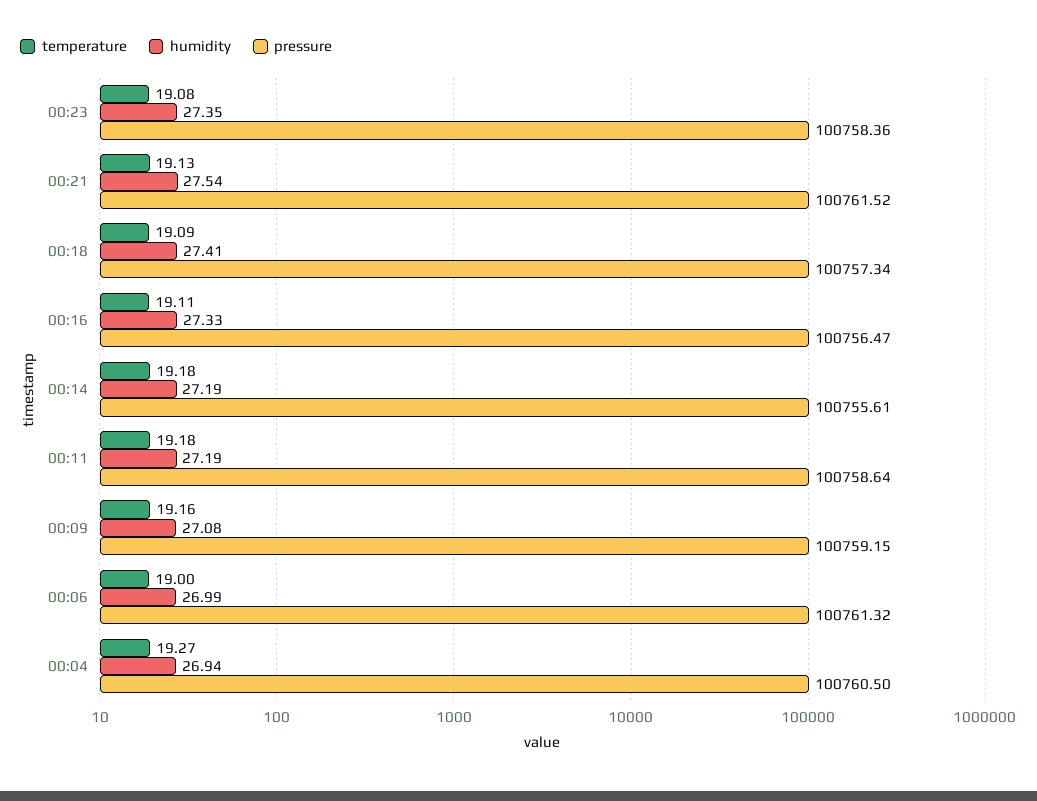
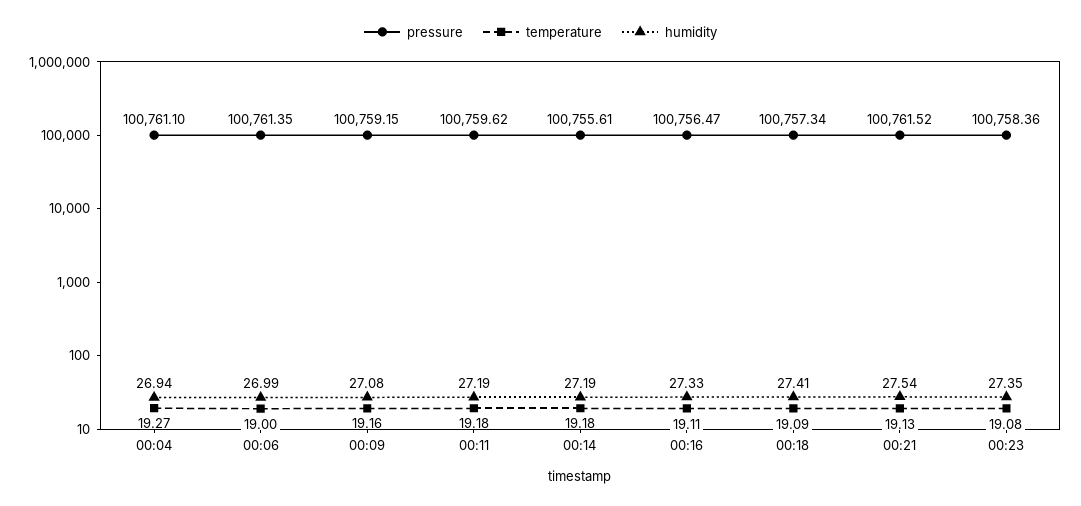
  {
    "temperature": {
      "00:23": 19.08,
      "00:21": 19.13,
      "00:18": 19.09,
      "00:16": 19.11,
      "00:14": 19.18,
      "00:11": 19.18,
      "00:09": 19.16,
      "00:06": 19,
      "00:04": 19.27
    },
    "humidity": {
      "00:23": 27.35,
      "00:21": 27.54,
      "00:18": 27.41,
      "00:16": 27.33,
      "00:14": 27.19,
      "00:11": 27.19,
      "00:09": 27.08,
      "00:06": 26.99,
      "00:04": 26.94
    },
    "pressure": {
      "00:23": 100758.36,
      "00:21": 100761.52,
      "00:18": 100757.34,
      "00:16": 100756.47,
      "00:14": 100755.61,
-     "00:11": 100758.64,
+     "00:11": 100759.62,
      "00:09": 100759.15,
-     "00:06": 100761.32,
+     "00:06": 100761.35,
-     "00:04": 100760.5
+     "00:04": 100761.1
    }
  }

